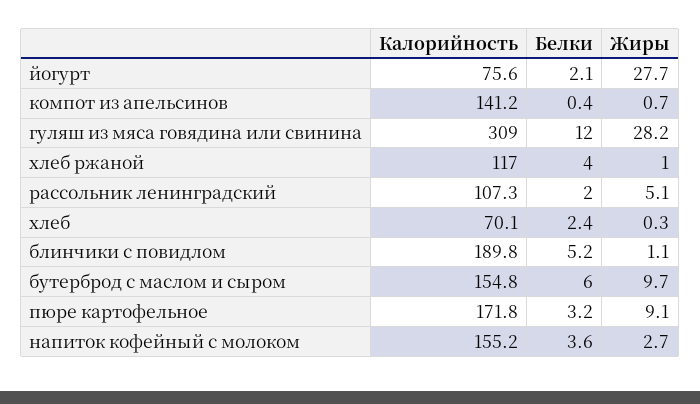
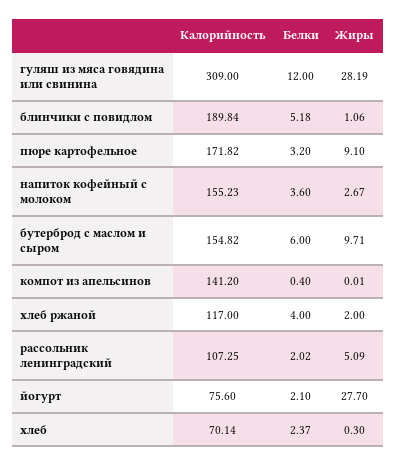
  {
    "Калорийность": {
      "йогурт": 75.6,
      "компот из апельсинов": 141.2,
      "гуляш из мяса говядина или свинина": 309,
      "хлеб ржаной": 117,
      "рассольник ленинградский": 107.25,
      "хлеб": 70.14,
      "блинчики с повидлом": 189.84,
      "бутерброд с маслом и сыром": 154.82,
      "пюре картофельное": 171.82,
      "напиток кофейный с молоком": 155.23
    },
    "Белки": {
      "йогурт": 2.1,
      "компот из апельсинов": 0.4,
      "гуляш из мяса говядина или свинина": 12,
      "хлеб ржаной": 4,
      "рассольник ленинградский": 2.02,
      "хлеб": 2.37,
      "блинчики с повидлом": 5.18,
      "бутерброд с маслом и сыром": 6,
      "пюре картофельное": 3.2,
      "напиток кофейный с молоком": 3.6
    },
    "Жиры": {
      "йогурт": 27.7,
-     "компот из апельсинов": 0.7,
+     "компот из апельсинов": 0.01,
      "гуляш из мяса говядина или свинина": 28.19,
-     "хлеб ржаной": 1,
+     "хлеб ржаной": 2,
      "рассольник ленинградский": 5.09,
      "хлеб": 0.3,
      "блинчики с повидлом": 1.06,
      "бутерброд с маслом и сыром": 9.71,
      "пюре картофельное": 9.1,
      "напиток кофейный с молоком": 2.67
    }
  }

